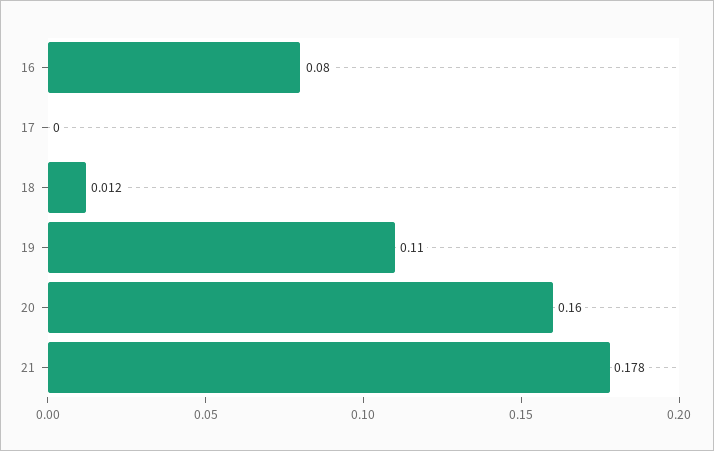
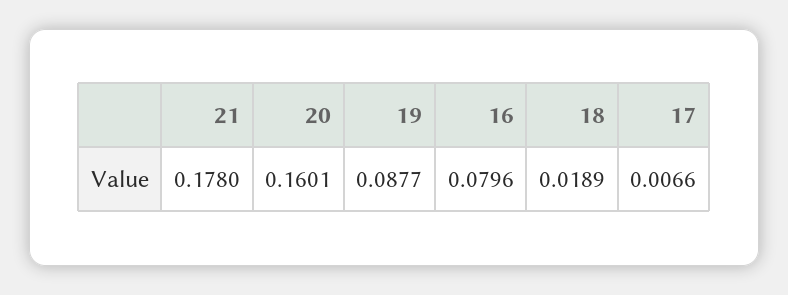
  {
    "16": 0.0796,
-   "17": 0,
+   "17": 0.0066,
-   "18": 0.012,
+   "18": 0.0189,
-   "19": 0.11,
+   "19": 0.0877,
    "20": 0.1601,
    "21": 0.178
  }

